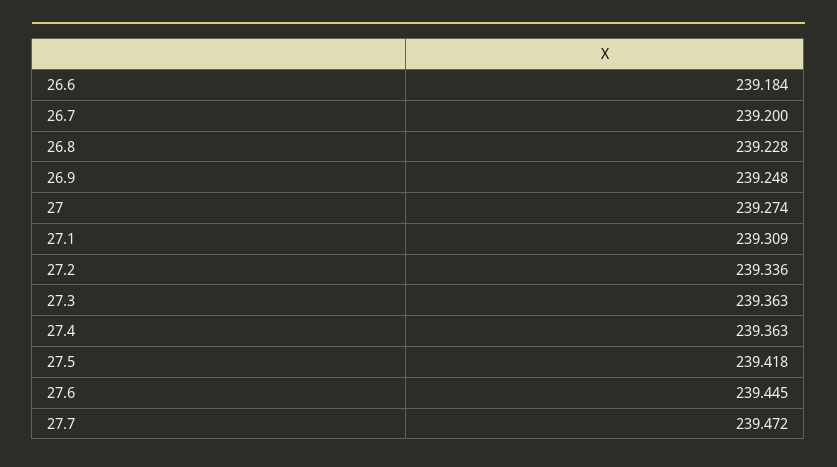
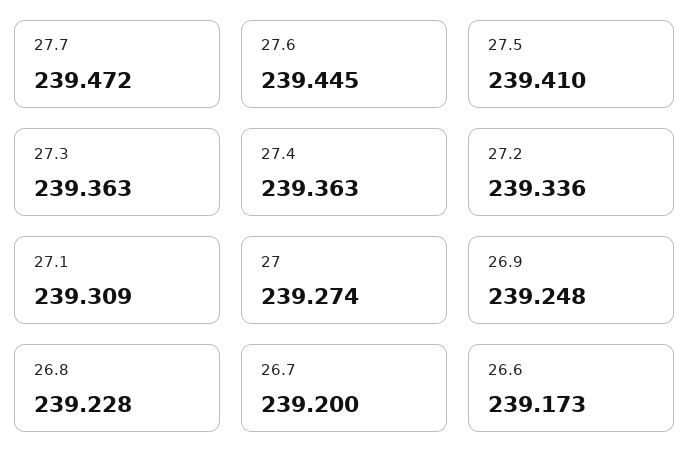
  {
-   "26.6": 239.184,
+   "26.6": 239.173,
    "26.7": 239.2,
    "26.8": 239.228,
    "26.9": 239.248,
    "27": 239.274,
    "27.1": 239.309,
    "27.2": 239.336,
    "27.3": 239.363,
    "27.4": 239.363,
-   "27.5": 239.418,
+   "27.5": 239.41,
    "27.6": 239.445,
    "27.7": 239.472
  }

